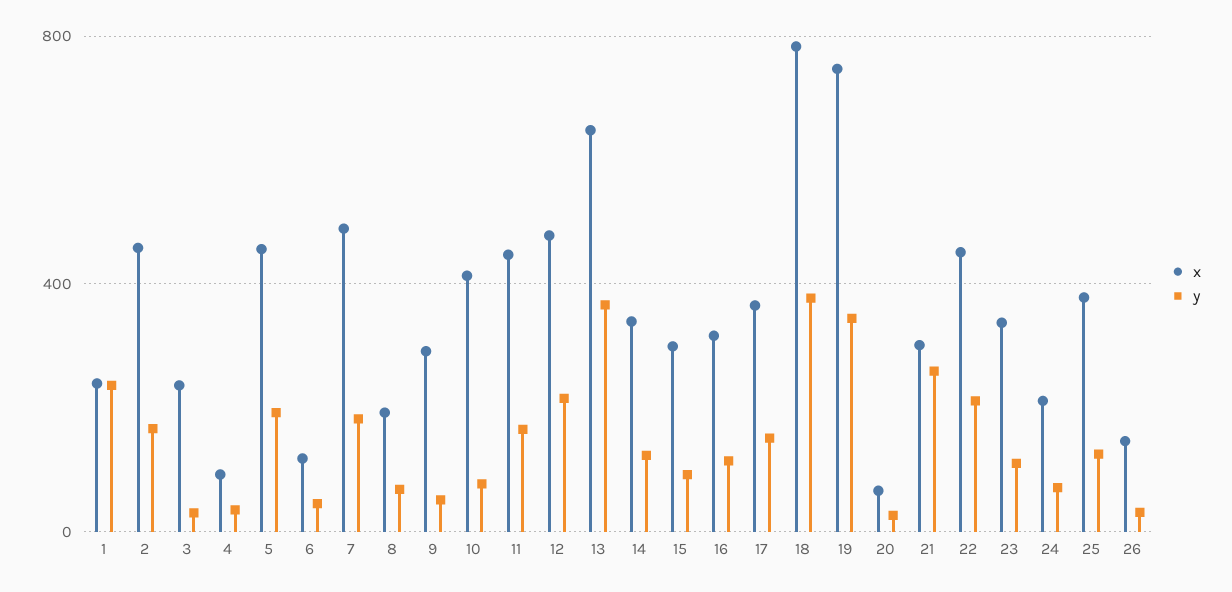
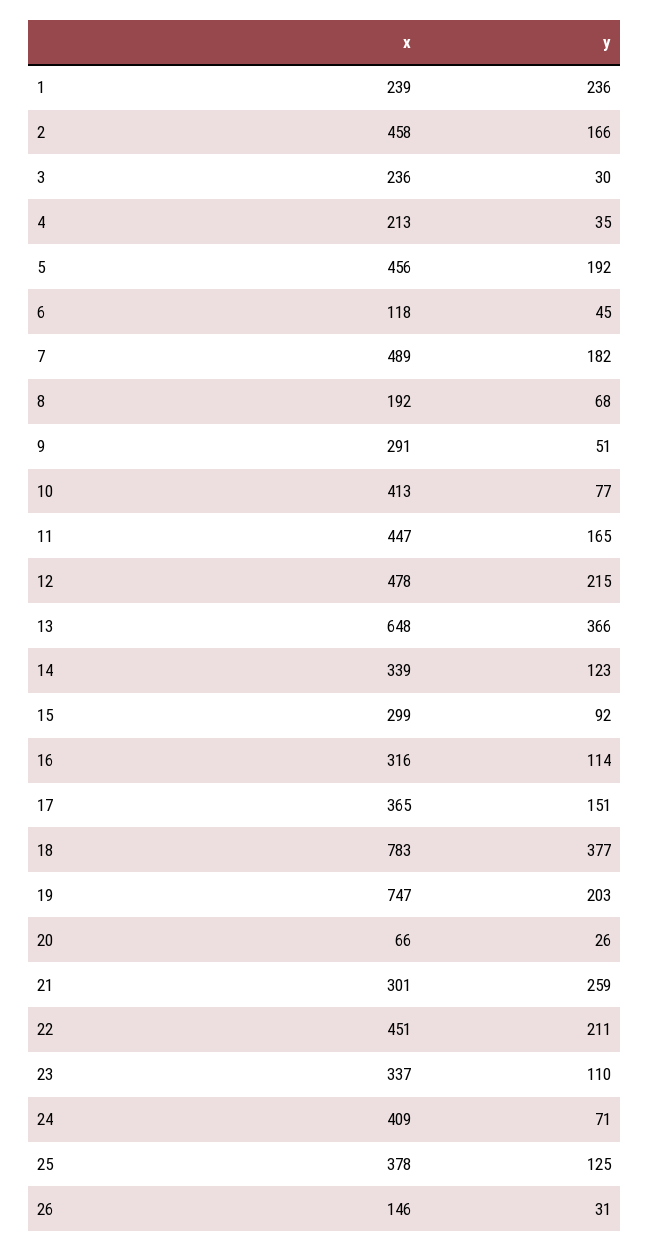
  {
    "x": {
      "1": 239,
      "2": 458,
      "3": 236,
-     "4": 100,
+     "4": 213,
      "5": 456,
      "6": 118,
      "7": 489,
      "8": 192,
      "9": 291,
      "10": 413,
      "11": 447,
      "12": 478,
      "13": 648,
      "14": 339,
      "15": 299,
      "16": 316,
      "17": 365,
      "18": 783,
      "19": 747,
      "20": 66,
      "21": 301,
      "22": 451,
      "23": 337,
-     "24": 200,
+     "24": 409,
      "25": 378,
      "26": 146
    },
    "y": {
      "1": 236,
      "2": 166,
      "3": 30,
      "4": 35,
      "5": 192,
      "6": 45,
      "7": 182,
      "8": 68,
      "9": 51,
      "10": 77,
      "11": 165,
      "12": 215,
      "13": 366,
      "14": 123,
      "15": 92,
      "16": 114,
      "17": 151,
      "18": 377,
-     "19": 350,
+     "19": 203,
      "20": 26,
      "21": 259,
      "22": 211,
      "23": 110,
      "24": 71,
      "25": 125,
      "26": 31
    }
  }

